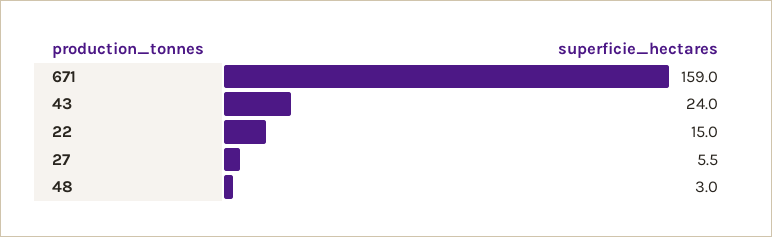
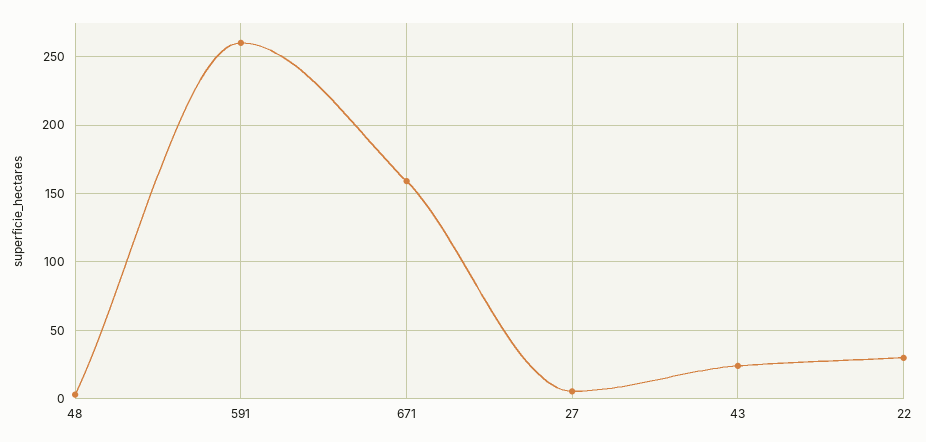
  {
    "671": 159,
    "43": 24,
-   "22": 15,
+   "22": 30,
    "27": 5.5,
-   "48": 3
+   "48": 3,
+   "591": 260
  }

